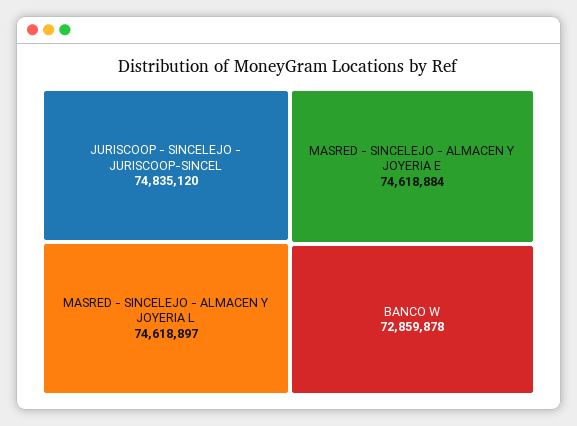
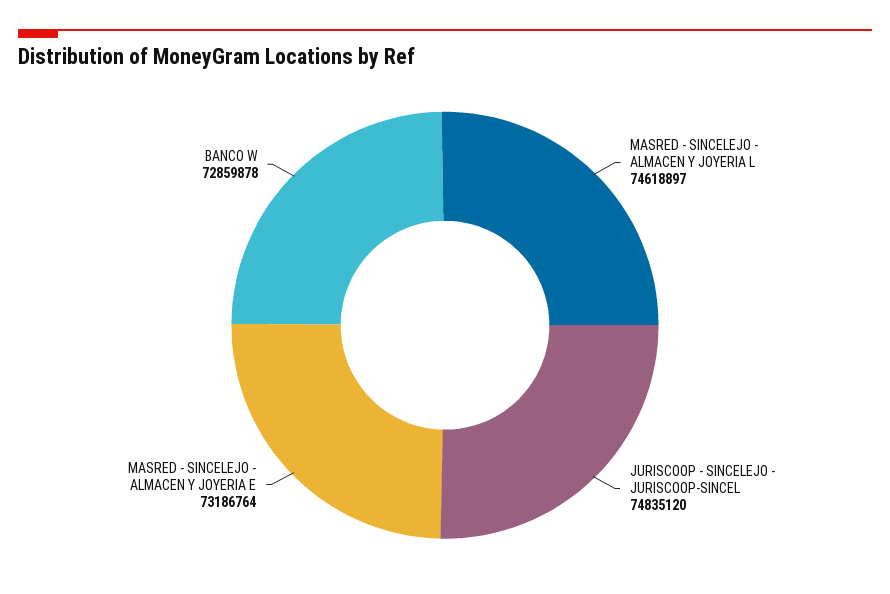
  {
    "JURISCOOP - SINCELEJO - JURISCOOP-SINCEL": 74835120,
    "MASRED - SINCELEJO - ALMACEN Y JOYERIA L": 74618897,
-   "MASRED - SINCELEJO - ALMACEN Y JOYERIA E": 74618884,
+   "MASRED - SINCELEJO - ALMACEN Y JOYERIA E": 73186764,
    "BANCO W": 72859878
  }

